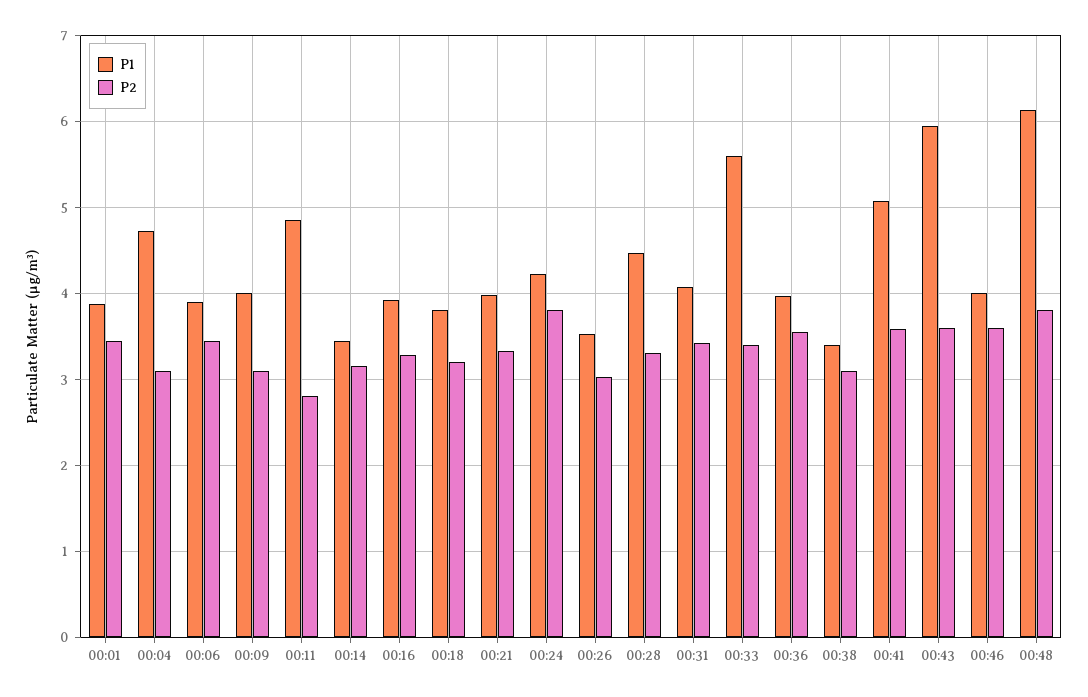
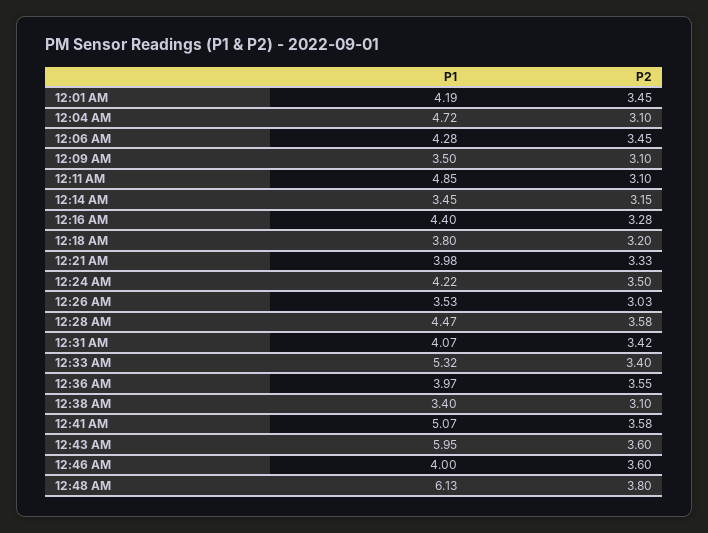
  {
    "P1": {
-     "00:01": 3.9,
+     "00:01": 4.19,
      "00:04": 4.72,
-     "00:06": 3.9,
+     "00:06": 4.28,
-     "00:09": 4,
+     "00:09": 3.5,
      "00:11": 4.85,
      "00:14": 3.45,
-     "00:16": 3.9,
+     "00:16": 4.4,
      "00:18": 3.8,
      "00:21": 3.98,
      "00:24": 4.22,
      "00:26": 3.53,
      "00:28": 4.47,
      "00:31": 4.07,
-     "00:33": 5.6,
+     "00:33": 5.32,
      "00:36": 3.97,
      "00:38": 3.4,
      "00:41": 5.07,
      "00:43": 5.95,
      "00:46": 4,
      "00:48": 6.13
    },
    "P2": {
      "00:01": 3.45,
      "00:04": 3.1,
      "00:06": 3.45,
      "00:09": 3.1,
-     "00:11": 2.8,
+     "00:11": 3.1,
      "00:14": 3.15,
      "00:16": 3.28,
      "00:18": 3.2,
      "00:21": 3.33,
-     "00:24": 3.8,
+     "00:24": 3.5,
      "00:26": 3.03,
-     "00:28": 3.3,
+     "00:28": 3.58,
      "00:31": 3.42,
      "00:33": 3.4,
      "00:36": 3.55,
      "00:38": 3.1,
      "00:41": 3.58,
      "00:43": 3.6,
      "00:46": 3.6,
      "00:48": 3.8
    }
  }

